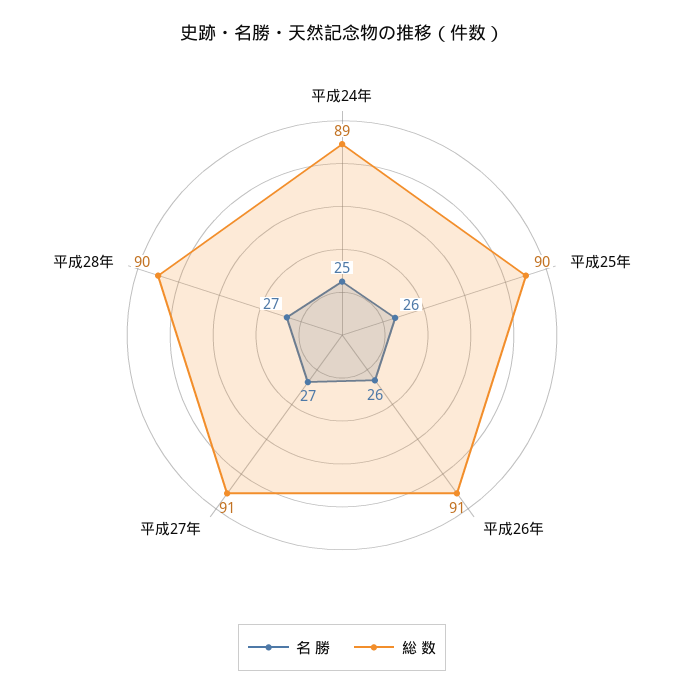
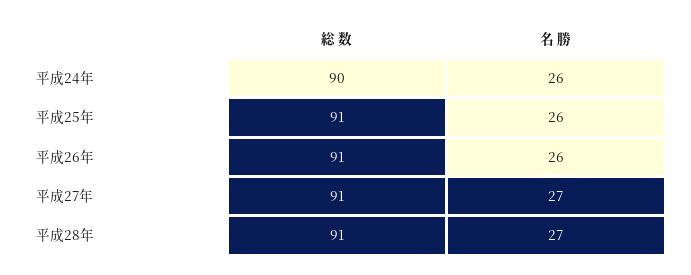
  {
    "名 勝": {
-     "平成24年": 25,
+     "平成24年": 26,
      "平成25年": 26,
      "平成26年": 26,
      "平成27年": 27,
      "平成28年": 27
    },
    "総 数": {
-     "平成24年": 89,
+     "平成24年": 90,
-     "平成25年": 90,
+     "平成25年": 91,
      "平成26年": 91,
      "平成27年": 91,
-     "平成28年": 90
+     "平成28年": 91
    }
  }

